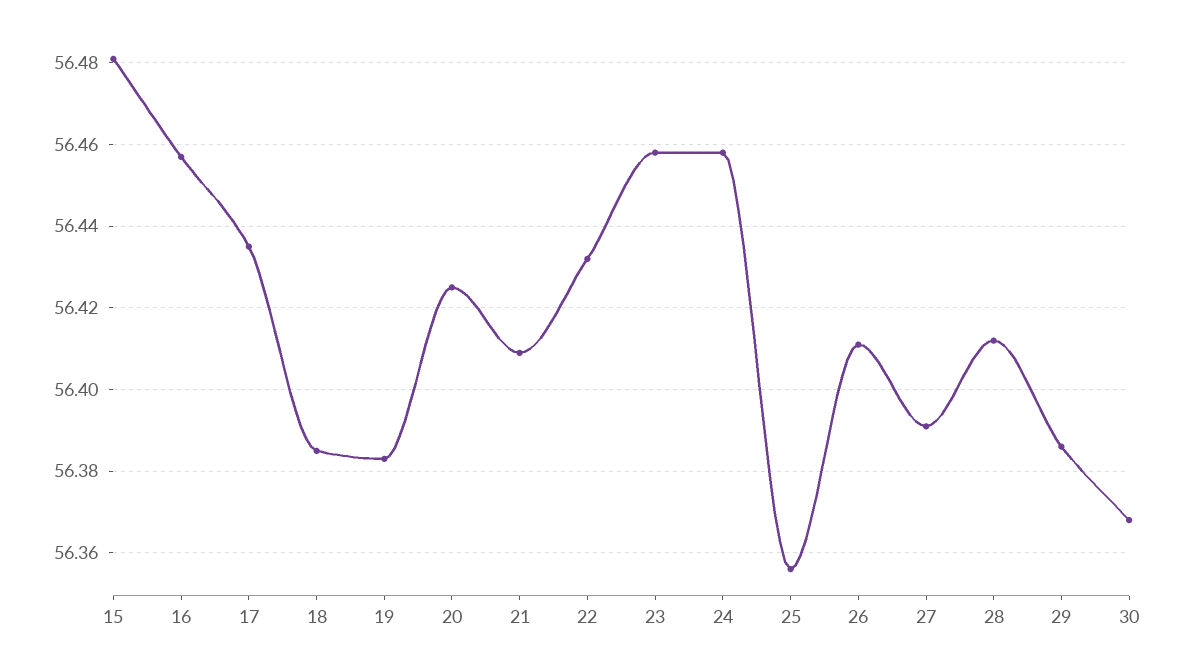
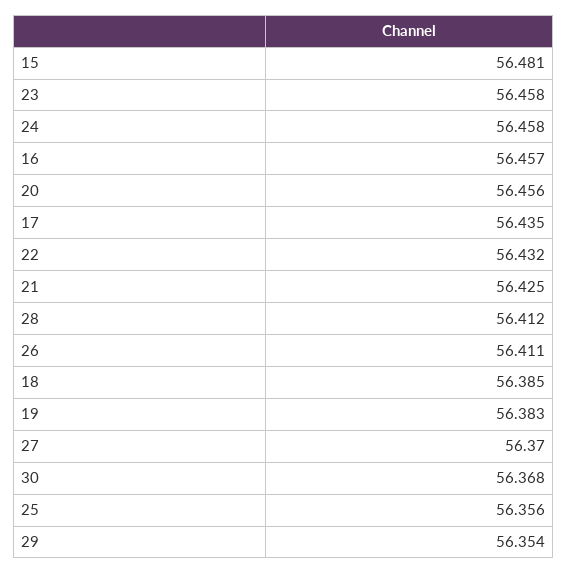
  {
    "15": 56.481,
    "16": 56.457,
    "17": 56.435,
    "18": 56.385,
    "19": 56.383,
-   "20": 56.425,
+   "20": 56.456,
-   "21": 56.41,
+   "21": 56.425,
    "22": 56.432,
    "23": 56.458,
    "24": 56.458,
    "25": 56.356,
    "26": 56.411,
-   "27": 56.39,
+   "27": 56.37,
    "28": 56.412,
-   "29": 56.385,
+   "29": 56.354,
    "30": 56.368
  }

